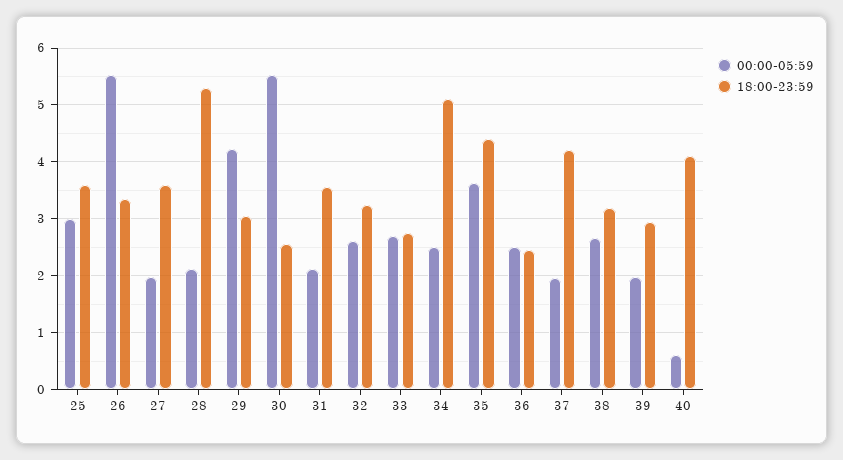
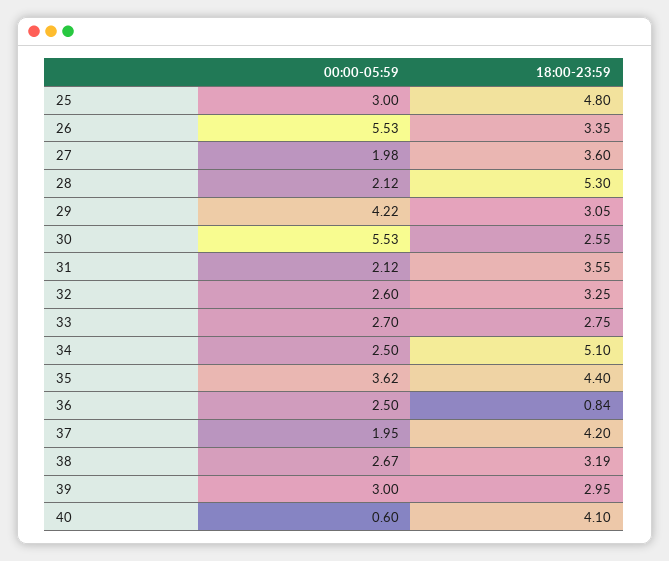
  {
    "00:00-05:59": {
      "25": 3,
      "26": 5.53,
      "27": 1.98,
      "28": 2.12,
      "29": 4.22,
      "30": 5.53,
      "31": 2.12,
      "32": 2.6,
      "33": 2.7,
      "34": 2.5,
      "35": 3.62,
      "36": 2.5,
      "37": 1.95,
      "38": 2.67,
-     "39": 2,
+     "39": 3,
      "40": 0.6
    },
    "18:00-23:59": {
-     "25": 3.6,
+     "25": 4.8,
      "26": 3.35,
      "27": 3.6,
      "28": 5.3,
      "29": 3.05,
      "30": 2.55,
      "31": 3.55,
      "32": 3.25,
      "33": 2.75,
      "34": 5.1,
      "35": 4.4,
-     "36": 2.4,
+     "36": 0.84,
      "37": 4.2,
      "38": 3.19,
      "39": 2.95,
      "40": 4.1
    }
  }

